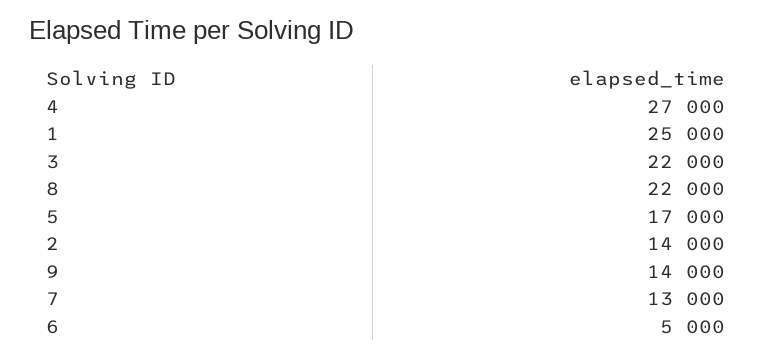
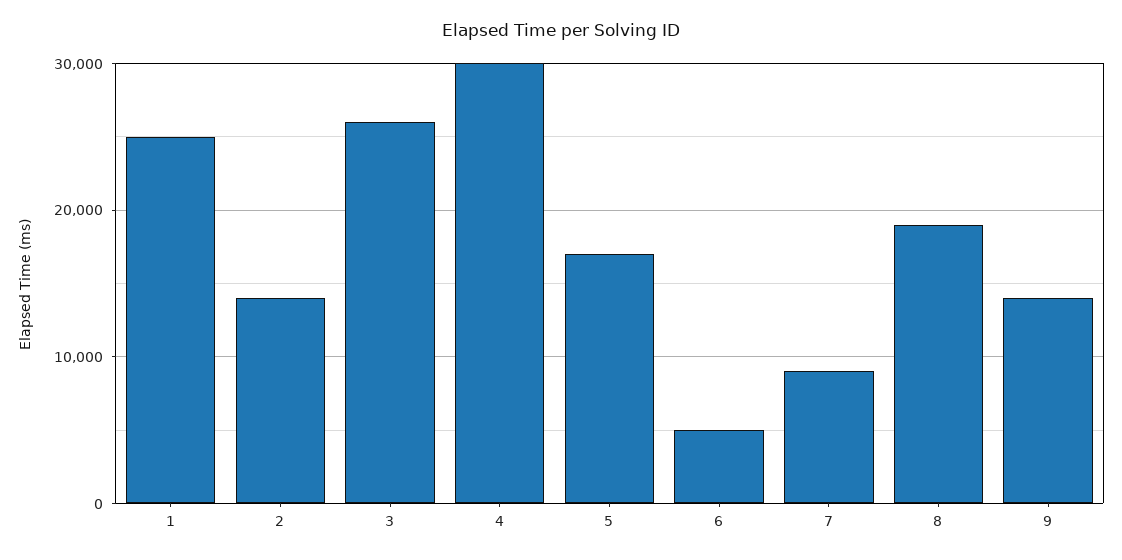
  {
-   "4": 27000,
+   "4": 30000,
    "1": 25000,
-   "3": 22000,
+   "3": 26000,
-   "8": 22000,
+   "8": 19000,
    "5": 17000,
    "2": 14000,
    "9": 14000,
-   "7": 13000,
+   "7": 9000,
    "6": 5000
  }

